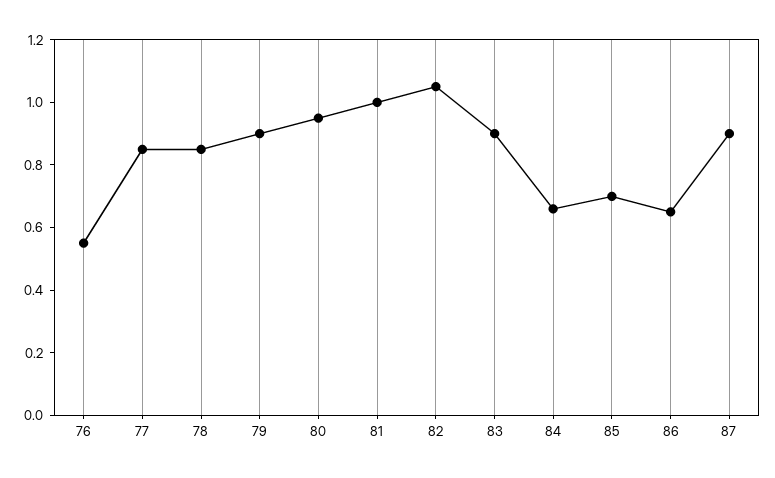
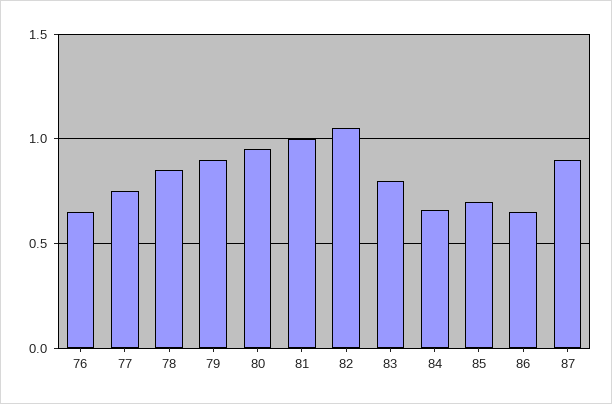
  {
-   "76": 0.55,
+   "76": 0.65,
-   "77": 0.85,
+   "77": 0.75,
    "78": 0.85,
    "79": 0.9,
    "80": 0.95,
    "81": 1,
    "82": 1.05,
-   "83": 0.9,
+   "83": 0.8,
    "84": 0.65,
    "85": 0.7,
    "86": 0.65,
    "87": 0.9
  }

